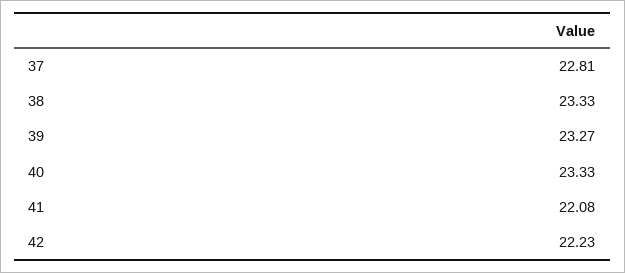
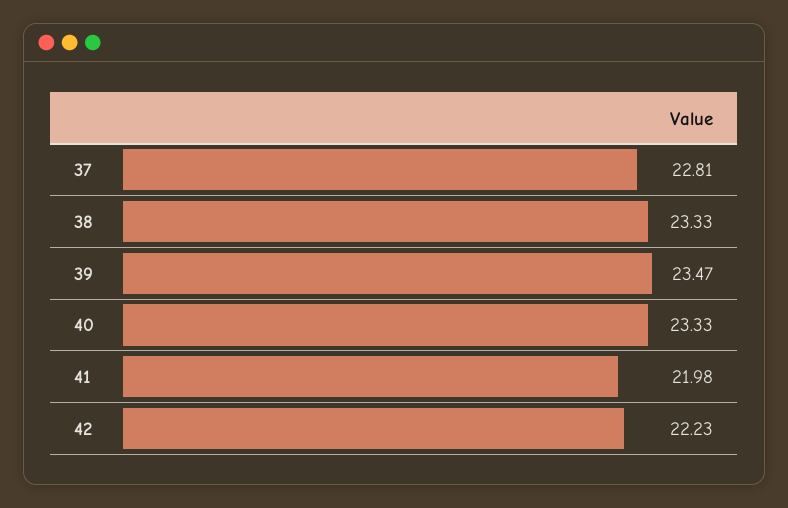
  {
    "37": 22.81,
    "38": 23.33,
-   "39": 23.27,
+   "39": 23.47,
    "40": 23.33,
-   "41": 22.08,
+   "41": 21.98,
    "42": 22.23
  }

